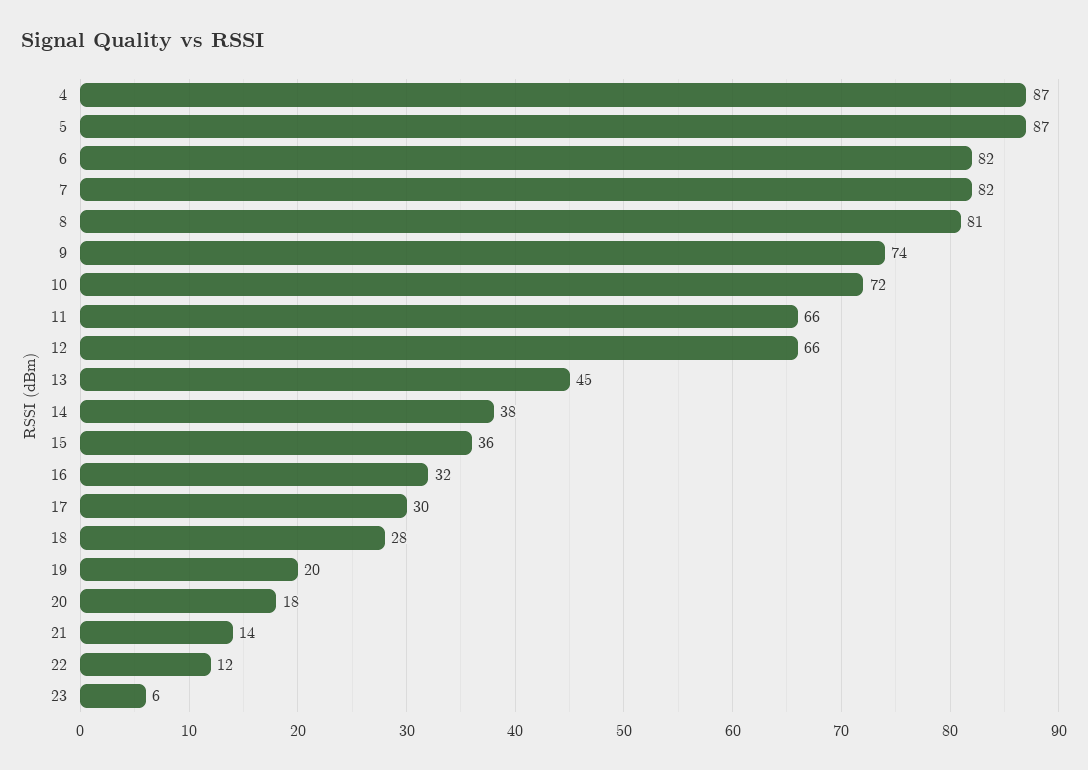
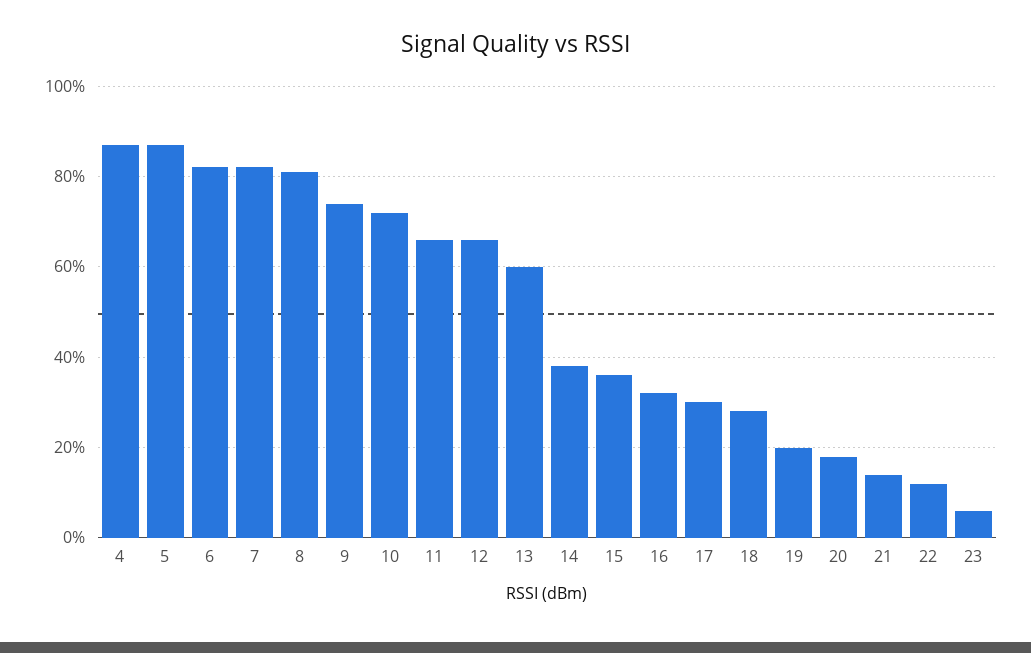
  {
    "4": 87,
    "5": 87,
    "6": 82,
    "7": 82,
    "8": 81,
    "9": 74,
    "10": 72,
    "11": 66,
    "12": 66,
-   "13": 45,
+   "13": 60,
    "14": 38,
    "15": 36,
    "16": 32,
    "17": 30,
    "18": 28,
    "19": 20,
    "20": 18,
    "21": 14,
    "22": 12,
    "23": 6
  }

